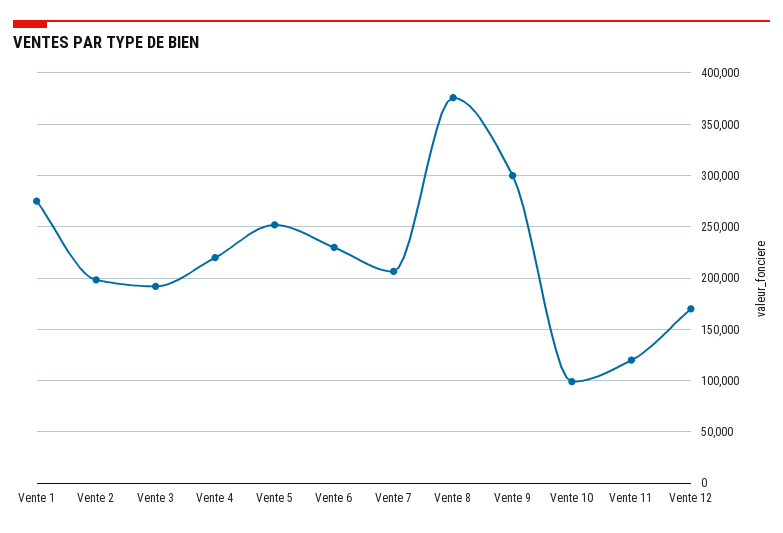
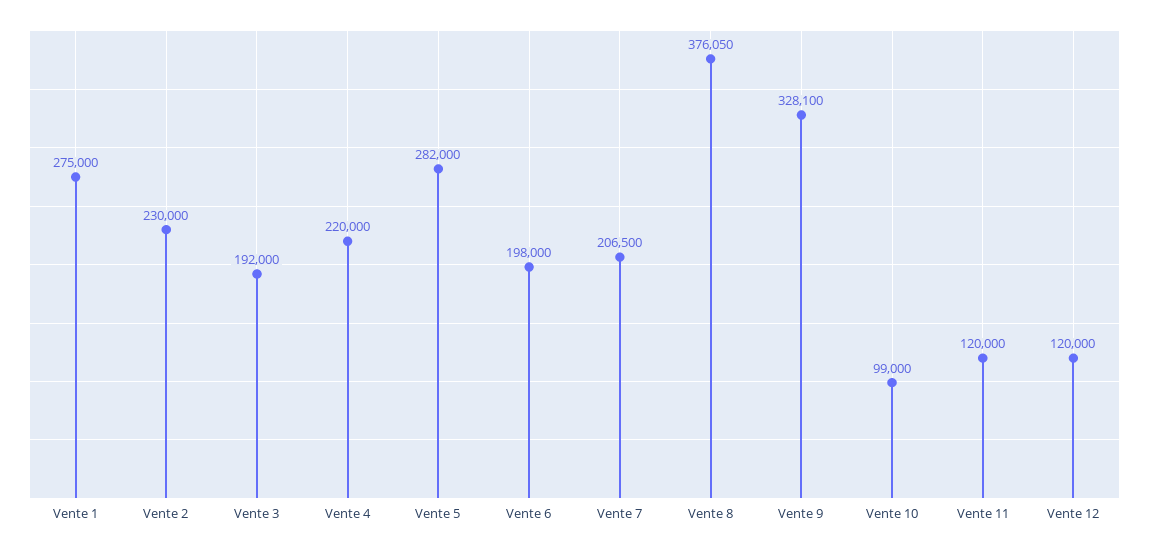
  {
    "Vente 1": 275000,
-   "Vente 2": 200000,
+   "Vente 2": 230000,
    "Vente 3": 192000,
    "Vente 4": 220000,
-   "Vente 5": 250000,
+   "Vente 5": 282000,
-   "Vente 6": 230000,
+   "Vente 6": 198000,
    "Vente 7": 206500,
    "Vente 8": 376050,
-   "Vente 9": 300000,
+   "Vente 9": 328100,
    "Vente 10": 99000,
    "Vente 11": 120000,
-   "Vente 12": 170000
+   "Vente 12": 120000
  }

